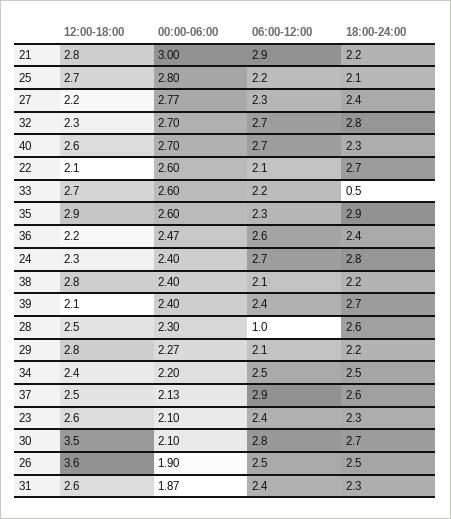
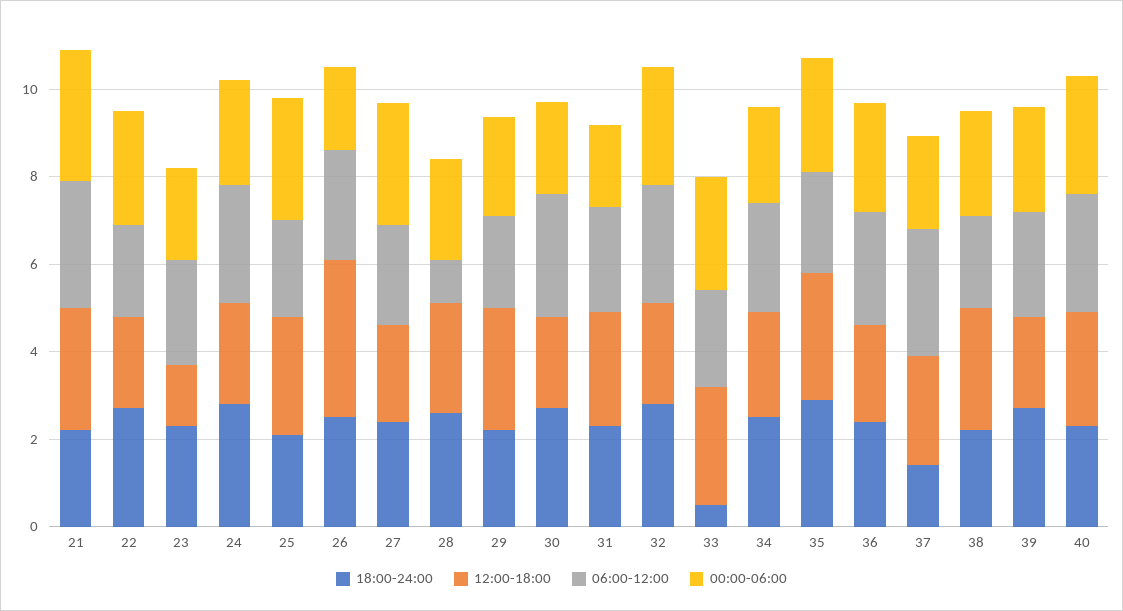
  {
    "12:00-18:00": {
      "21": 2.8,
      "25": 2.7,
      "27": 2.2,
      "32": 2.3,
      "40": 2.6,
      "22": 2.1,
      "33": 2.7,
      "35": 2.9,
      "36": 2.2,
      "24": 2.3,
      "38": 2.8,
      "39": 2.1,
      "28": 2.5,
      "29": 2.8,
      "34": 2.4,
      "37": 2.5,
-     "23": 2.6,
+     "23": 1.5,
-     "30": 3.5,
+     "30": 2,
      "26": 3.6,
      "31": 2.6
    },
    "00:00-06:00": {
      "21": 3,
      "25": 2.8,
      "27": 2.77,
      "32": 2.7,
      "40": 2.7,
      "22": 2.6,
      "33": 2.6,
      "35": 2.6,
      "36": 2.47,
      "24": 2.4,
      "38": 2.4,
      "39": 2.4,
      "28": 2.3,
      "29": 2.27,
      "34": 2.2,
      "37": 2.13,
      "23": 2.1,
      "30": 2.1,
      "26": 1.9,
      "31": 1.87
    },
    "06:00-12:00": {
      "21": 2.9,
      "25": 2.2,
      "27": 2.3,
      "32": 2.7,
      "40": 2.7,
      "22": 2.1,
      "33": 2.2,
      "35": 2.3,
      "36": 2.6,
      "24": 2.7,
      "38": 2.1,
      "39": 2.4,
      "28": 1,
      "29": 2.1,
      "34": 2.5,
      "37": 2.9,
      "23": 2.4,
      "30": 2.8,
      "26": 2.5,
      "31": 2.4
    },
    "18:00-24:00": {
      "21": 2.2,
      "25": 2.1,
      "27": 2.4,
      "32": 2.8,
      "40": 2.3,
      "22": 2.7,
      "33": 0.5,
      "35": 2.9,
      "36": 2.4,
      "24": 2.8,
      "38": 2.2,
      "39": 2.7,
      "28": 2.6,
      "29": 2.2,
      "34": 2.5,
-     "37": 2.6,
+     "37": 1.5,
      "23": 2.3,
      "30": 2.7,
      "26": 2.5,
      "31": 2.3
    }
  }

